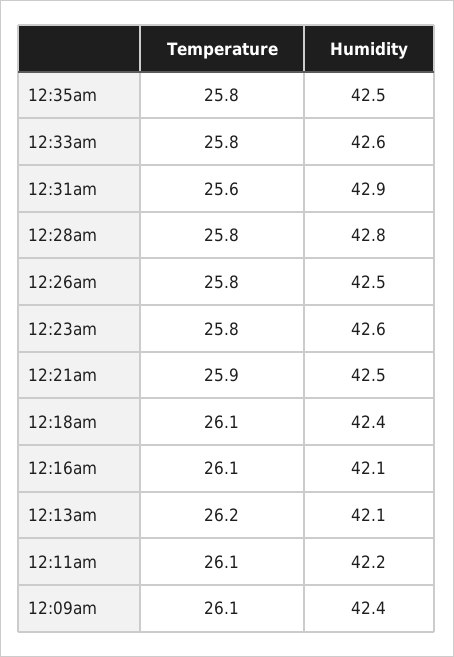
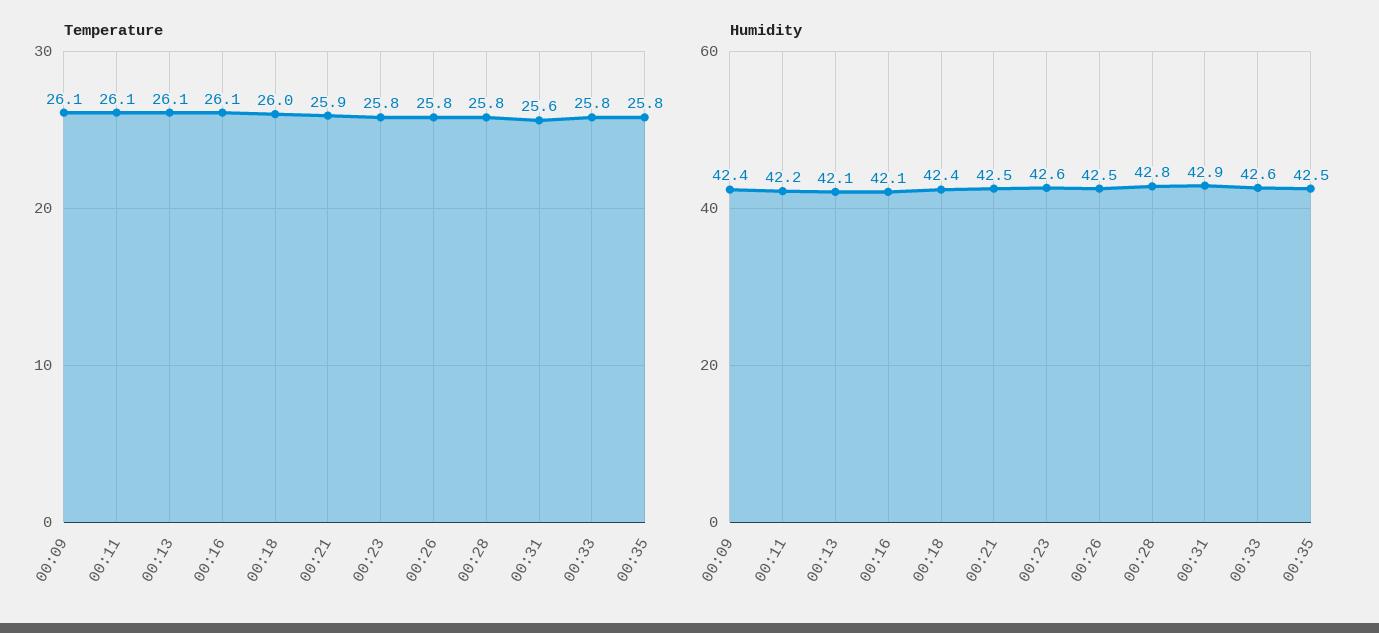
  {
    "Temperature": {
      "12:35am": 25.8,
      "12:33am": 25.8,
      "12:31am": 25.6,
      "12:28am": 25.8,
      "12:26am": 25.8,
      "12:23am": 25.8,
      "12:21am": 25.9,
-     "12:18am": 26.1,
+     "12:18am": 26,
      "12:16am": 26.1,
-     "12:13am": 26.2,
+     "12:13am": 26.1,
      "12:11am": 26.1,
      "12:09am": 26.1
    },
    "Humidity": {
      "12:35am": 42.5,
      "12:33am": 42.6,
      "12:31am": 42.9,
      "12:28am": 42.8,
      "12:26am": 42.5,
      "12:23am": 42.6,
      "12:21am": 42.5,
      "12:18am": 42.4,
      "12:16am": 42.1,
      "12:13am": 42.1,
      "12:11am": 42.2,
      "12:09am": 42.4
    }
  }

